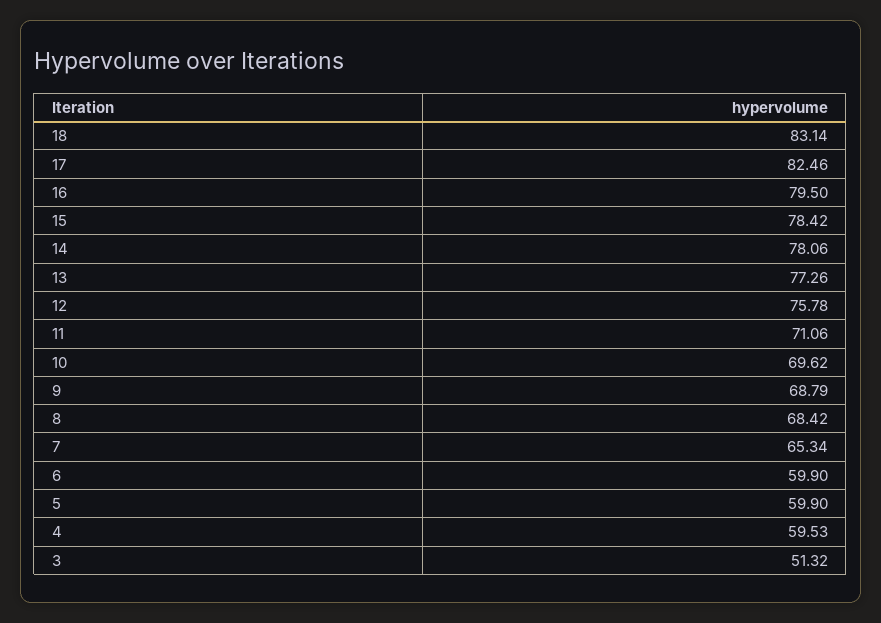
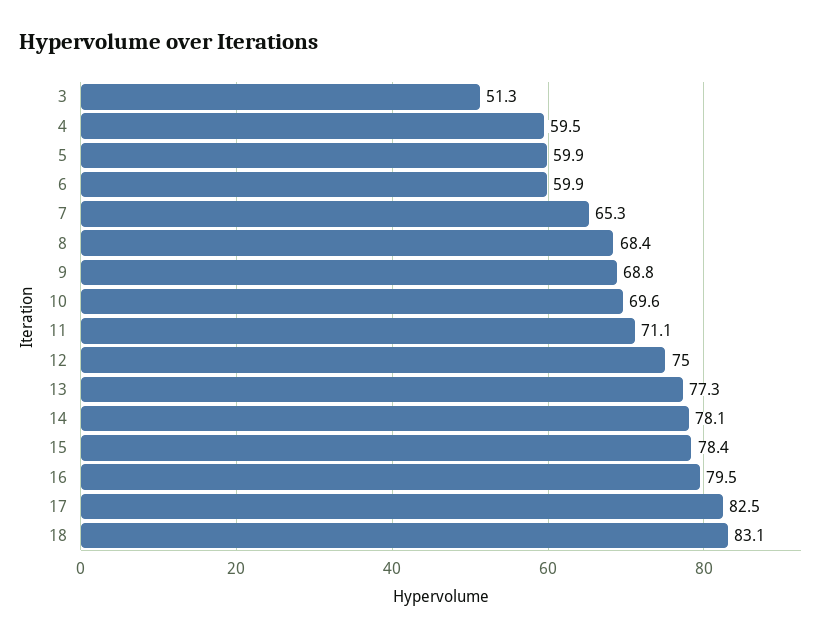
  {
    "18": 83.14,
    "17": 82.46,
    "16": 79.5,
    "15": 78.42,
    "14": 78.06,
    "13": 77.26,
-   "12": 75.78,
+   "12": 75,
    "11": 71.06,
    "10": 69.62,
    "9": 68.79,
    "8": 68.42,
    "7": 65.34,
    "6": 59.9,
    "5": 59.9,
    "4": 59.53,
    "3": 51.32
  }

